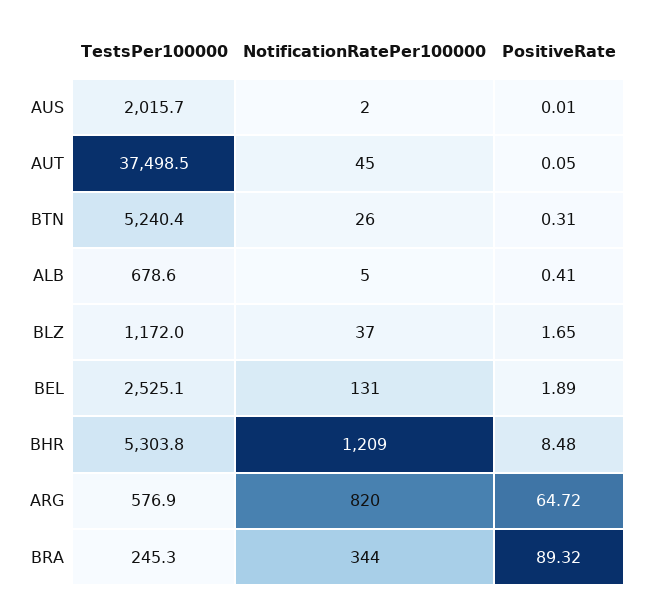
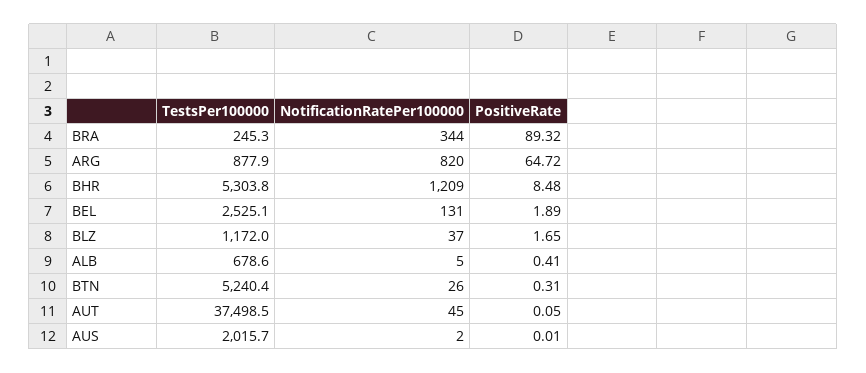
  {
    "TestsPer100000": {
      "AUS": 2015.7,
      "AUT": 37498.5,
      "BTN": 5240.4,
      "ALB": 678.6,
      "BLZ": 1172,
      "BEL": 2525.1,
      "BHR": 5303.8,
-     "ARG": 576.9,
+     "ARG": 877.9,
      "BRA": 245.3
    },
    "NotificationRatePer100000": {
      "AUS": 2,
      "AUT": 45,
      "BTN": 26,
      "ALB": 5,
      "BLZ": 37,
      "BEL": 131,
      "BHR": 1209,
      "ARG": 820,
      "BRA": 344
    },
    "PositiveRate": {
      "AUS": 0.01,
      "AUT": 0.05,
      "BTN": 0.31,
      "ALB": 0.41,
      "BLZ": 1.65,
      "BEL": 1.89,
      "BHR": 8.48,
      "ARG": 64.72,
      "BRA": 89.32
    }
  }

